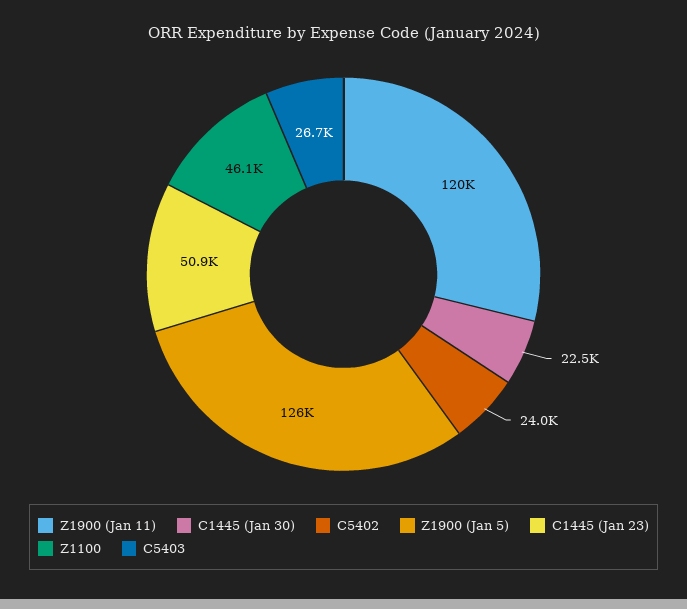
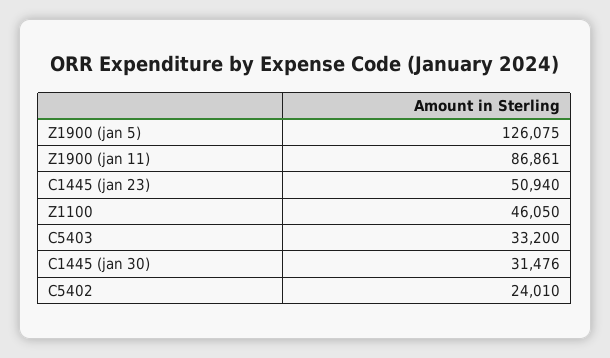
  {
-   "Z1900 (Jan 11)": 120000,
+   "Z1900 (Jan 11)": 86861,
-   "C1445 (Jan 30)": 22500,
+   "C1445 (Jan 30)": 31476,
    "C5402": 24010,
    "Z1900 (Jan 5)": 126075,
    "C1445 (Jan 23)": 50940,
    "Z1100": 46050,
-   "C5403": 26700
+   "C5403": 33200
  }

